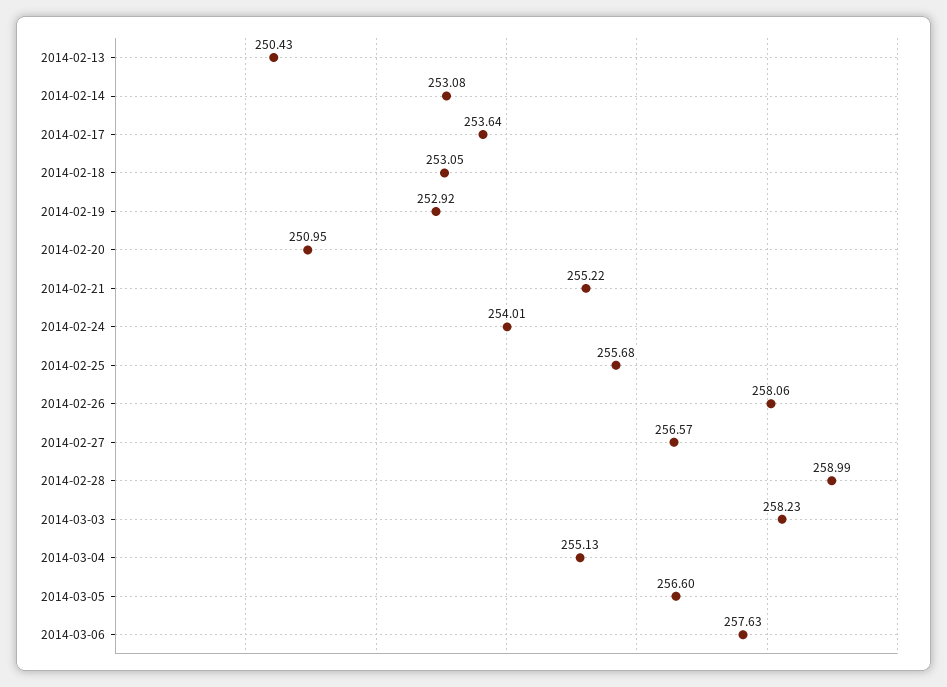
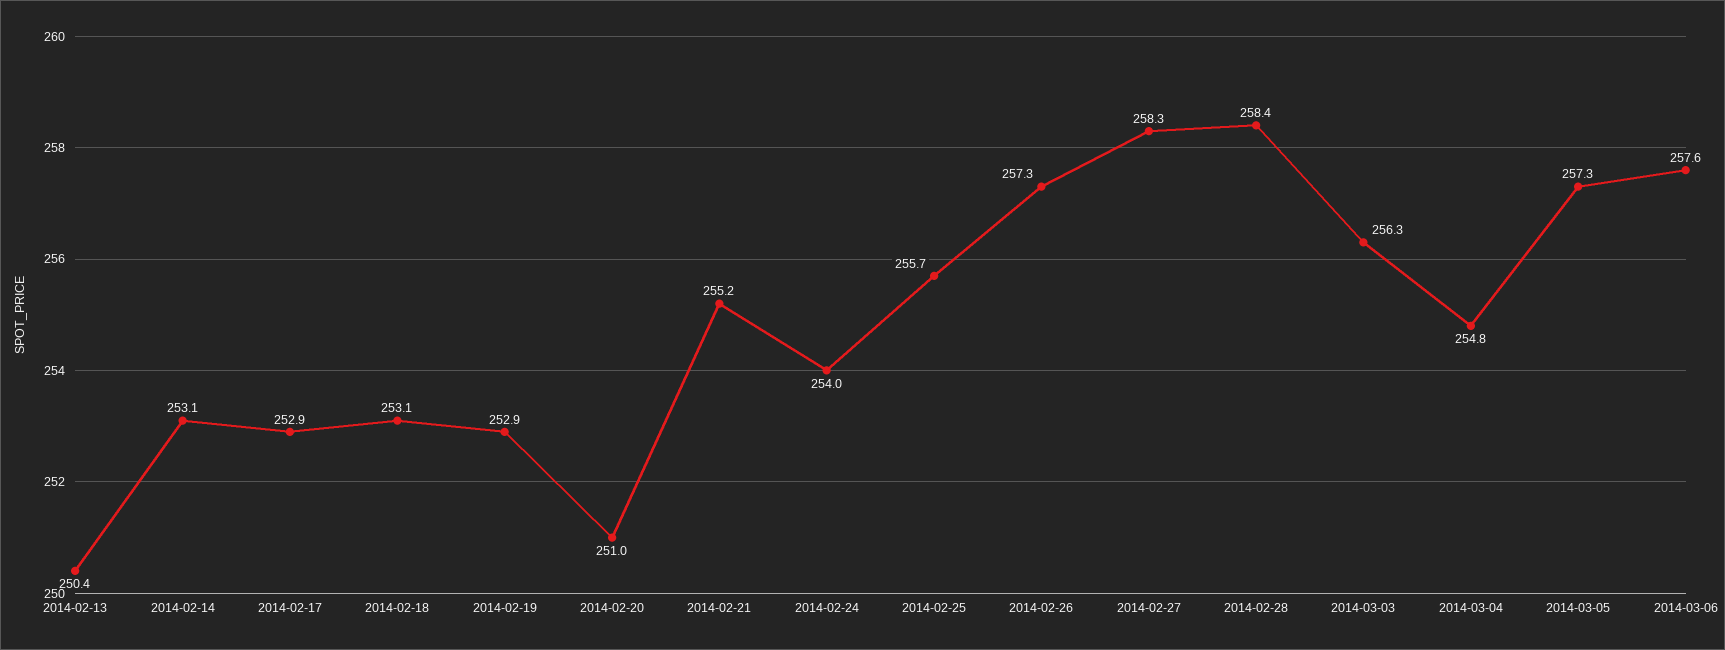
  {
    "2014-02-13": 250.43,
    "2014-02-14": 253.08,
-   "2014-02-17": 253.64,
+   "2014-02-17": 252.9,
    "2014-02-18": 253.05,
    "2014-02-19": 252.92,
    "2014-02-20": 250.95,
    "2014-02-21": 255.22,
    "2014-02-24": 254.01,
    "2014-02-25": 255.68,
-   "2014-02-26": 258.06,
+   "2014-02-26": 257.3,
-   "2014-02-27": 256.57,
+   "2014-02-27": 258.3,
-   "2014-02-28": 258.99,
+   "2014-02-28": 258.4,
-   "2014-03-03": 258.23,
+   "2014-03-03": 256.3,
-   "2014-03-04": 255.13,
+   "2014-03-04": 254.8,
-   "2014-03-05": 256.6,
+   "2014-03-05": 257.3,
    "2014-03-06": 257.63
  }

